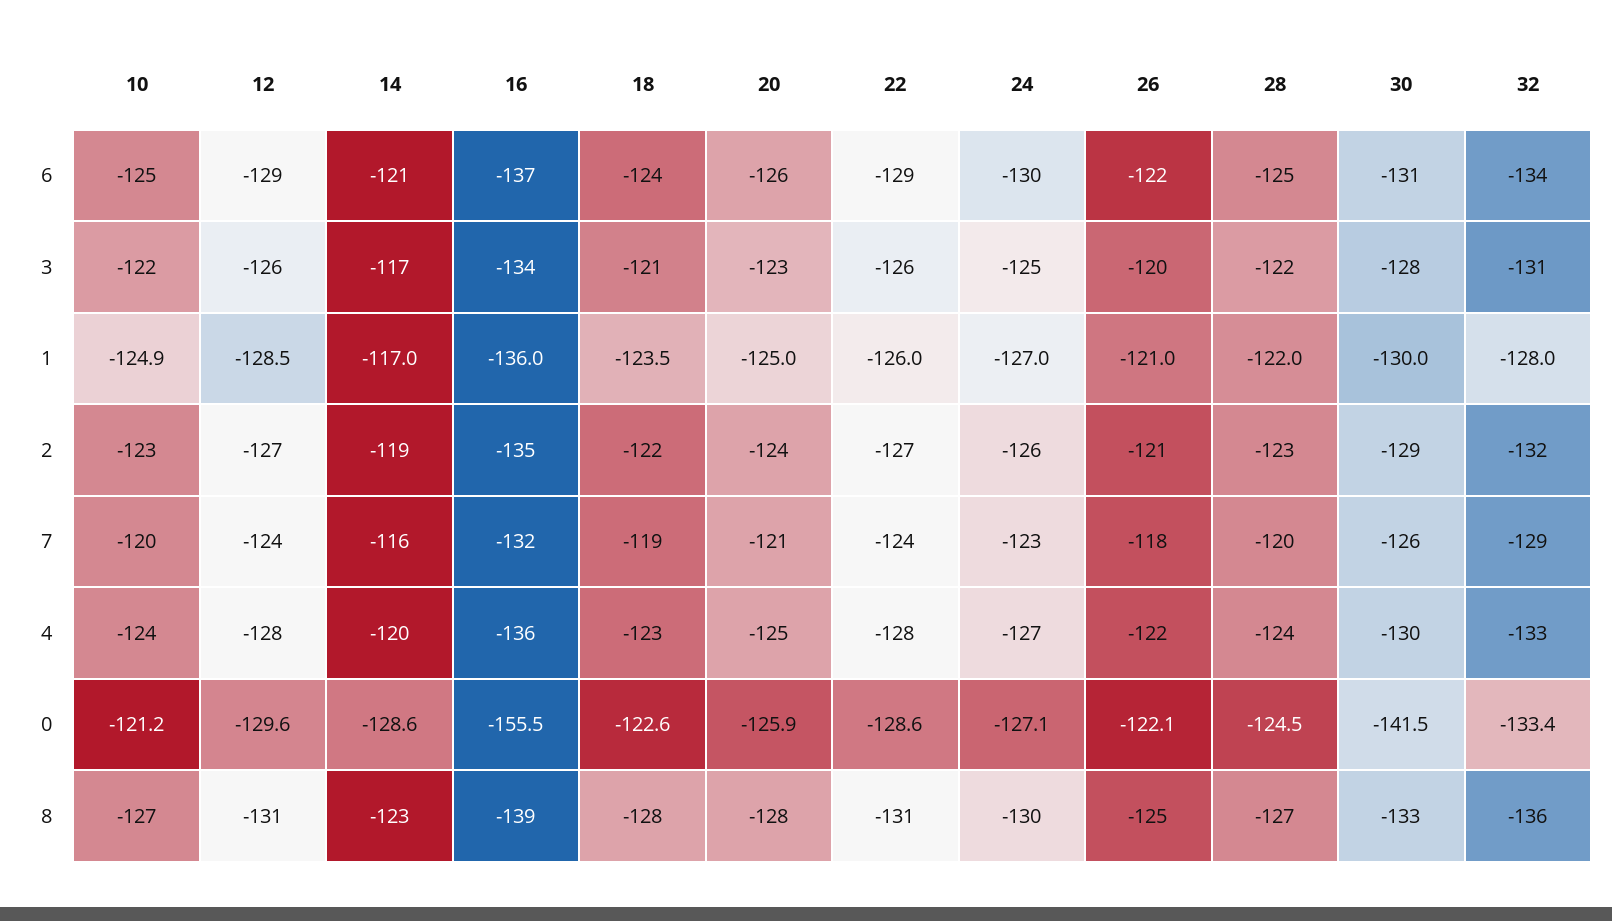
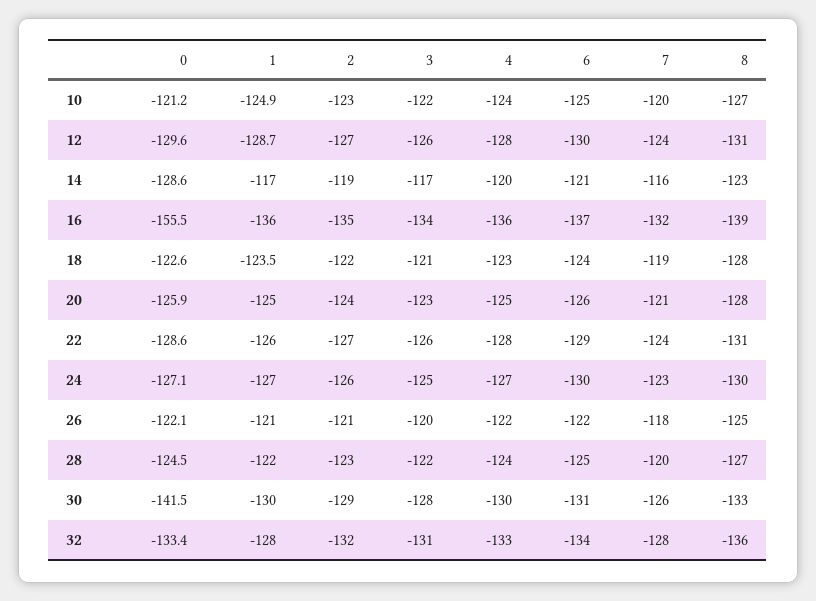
  {
    "10": {
      "6": -125,
      "3": -122,
      "1": -124.9,
      "2": -123,
      "7": -120,
      "4": -124,
      "0": -121.2,
      "8": -127
    },
    "12": {
-     "6": -129,
+     "6": -130,
      "3": -126,
-     "1": -128.5,
+     "1": -128.7,
      "2": -127,
      "7": -124,
      "4": -128,
      "0": -129.6,
      "8": -131
    },
    "14": {
      "6": -121,
      "3": -117,
      "1": -117,
      "2": -119,
      "7": -116,
      "4": -120,
      "0": -128.6,
      "8": -123
    },
    "16": {
      "6": -137,
      "3": -134,
      "1": -136,
      "2": -135,
      "7": -132,
      "4": -136,
      "0": -155.5,
      "8": -139
    },
    "18": {
      "6": -124,
      "3": -121,
      "1": -123.5,
      "2": -122,
      "7": -119,
      "4": -123,
      "0": -122.6,
      "8": -128
    },
    "20": {
      "6": -126,
      "3": -123,
      "1": -125,
      "2": -124,
      "7": -121,
      "4": -125,
      "0": -125.9,
      "8": -128
    },
    "22": {
      "6": -129,
      "3": -126,
      "1": -126,
      "2": -127,
      "7": -124,
      "4": -128,
      "0": -128.6,
      "8": -131
    },
    "24": {
      "6": -130,
      "3": -125,
      "1": -127,
      "2": -126,
      "7": -123,
      "4": -127,
      "0": -127.1,
      "8": -130
    },
    "26": {
      "6": -122,
      "3": -120,
      "1": -121,
      "2": -121,
      "7": -118,
      "4": -122,
      "0": -122.1,
      "8": -125
    },
    "28": {
      "6": -125,
      "3": -122,
      "1": -122,
      "2": -123,
      "7": -120,
      "4": -124,
      "0": -124.5,
      "8": -127
    },
    "30": {
      "6": -131,
      "3": -128,
      "1": -130,
      "2": -129,
      "7": -126,
      "4": -130,
      "0": -141.5,
      "8": -133
    },
    "32": {
      "6": -134,
      "3": -131,
      "1": -128,
      "2": -132,
-     "7": -129,
+     "7": -128,
      "4": -133,
      "0": -133.4,
      "8": -136
    }
  }

